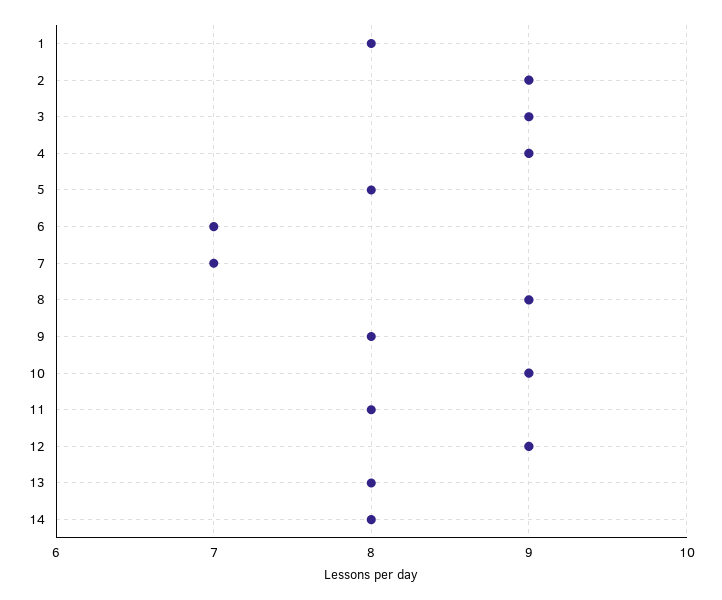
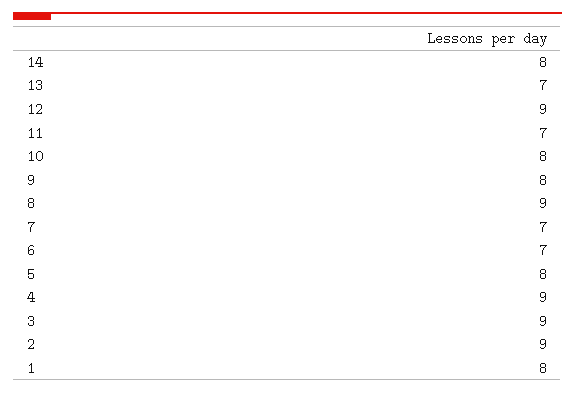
  {
    "1": 8,
    "2": 9,
    "3": 9,
    "4": 9,
    "5": 8,
    "6": 7,
    "7": 7,
    "8": 9,
    "9": 8,
-   "10": 9,
+   "10": 8,
-   "11": 8,
+   "11": 7,
    "12": 9,
-   "13": 8,
+   "13": 7,
    "14": 8
  }

